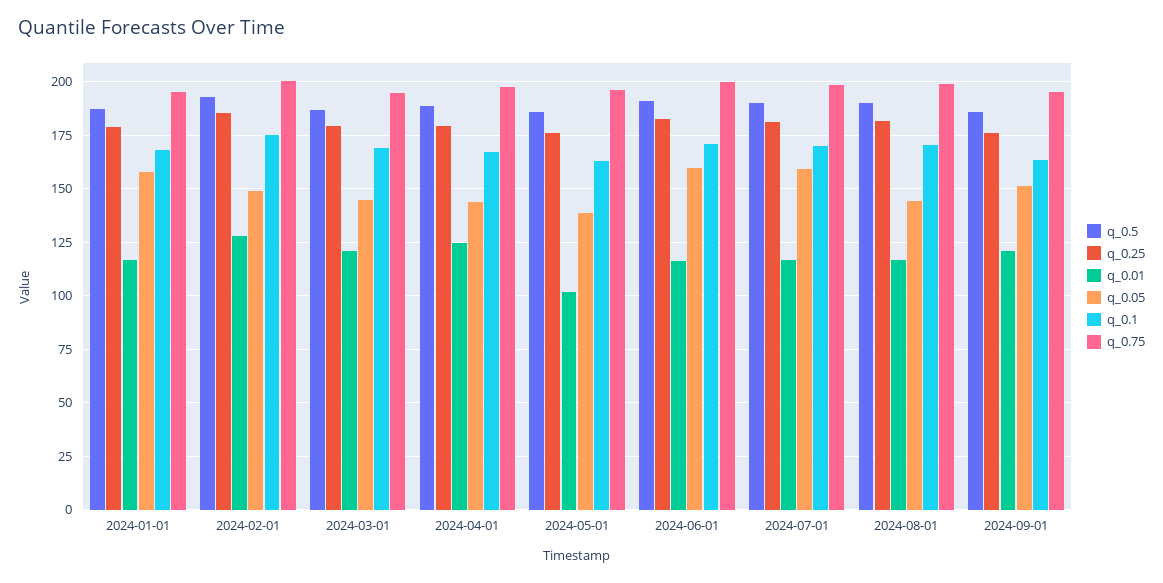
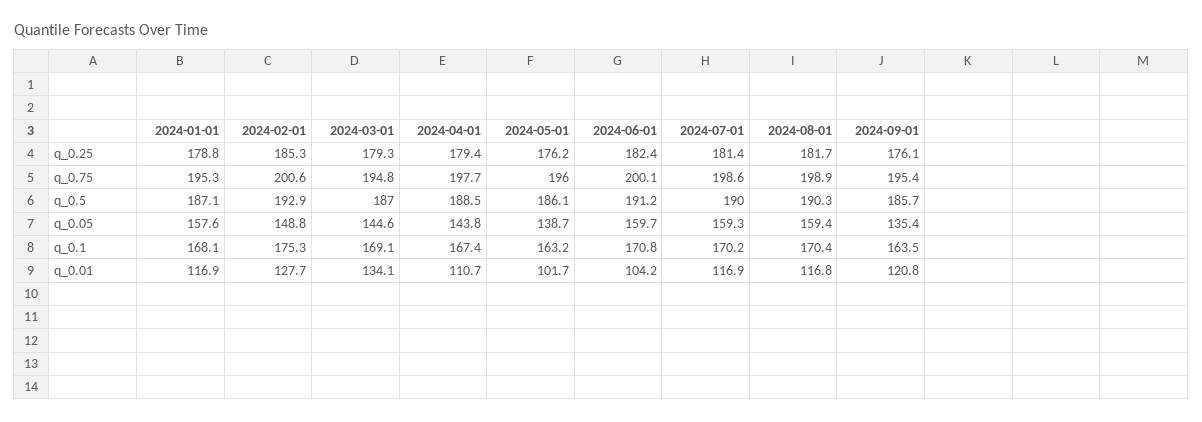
  {
    "q_0.5": {
      "2024-01-01": 187.1,
      "2024-02-01": 192.9,
      "2024-03-01": 187,
      "2024-04-01": 188.5,
      "2024-05-01": 186.1,
      "2024-06-01": 191.2,
      "2024-07-01": 190,
      "2024-08-01": 190.3,
      "2024-09-01": 185.7
    },
    "q_0.25": {
      "2024-01-01": 178.8,
      "2024-02-01": 185.3,
      "2024-03-01": 179.3,
      "2024-04-01": 179.4,
      "2024-05-01": 176.2,
      "2024-06-01": 182.4,
      "2024-07-01": 181.4,
      "2024-08-01": 181.7,
      "2024-09-01": 176.1
    },
    "q_0.01": {
      "2024-01-01": 116.9,
      "2024-02-01": 127.7,
-     "2024-03-01": 120,
+     "2024-03-01": 134.1,
-     "2024-04-01": 125,
+     "2024-04-01": 110.7,
      "2024-05-01": 101.7,
-     "2024-06-01": 115,
+     "2024-06-01": 104.2,
      "2024-07-01": 116.9,
      "2024-08-01": 116.8,
      "2024-09-01": 120.8
    },
    "q_0.05": {
      "2024-01-01": 157.6,
      "2024-02-01": 148.8,
      "2024-03-01": 144.6,
      "2024-04-01": 143.8,
      "2024-05-01": 138.7,
      "2024-06-01": 159.7,
      "2024-07-01": 159.3,
-     "2024-08-01": 145,
+     "2024-08-01": 159.4,
-     "2024-09-01": 150
+     "2024-09-01": 135.4
    },
    "q_0.1": {
      "2024-01-01": 168.1,
      "2024-02-01": 175.3,
      "2024-03-01": 169.1,
      "2024-04-01": 167.4,
      "2024-05-01": 163.2,
      "2024-06-01": 170.8,
      "2024-07-01": 170.2,
      "2024-08-01": 170.4,
      "2024-09-01": 163.5
    },
    "q_0.75": {
      "2024-01-01": 195.3,
      "2024-02-01": 200.6,
      "2024-03-01": 194.8,
      "2024-04-01": 197.7,
      "2024-05-01": 196,
      "2024-06-01": 200.1,
      "2024-07-01": 198.6,
      "2024-08-01": 198.9,
      "2024-09-01": 195.4
    }
  }

